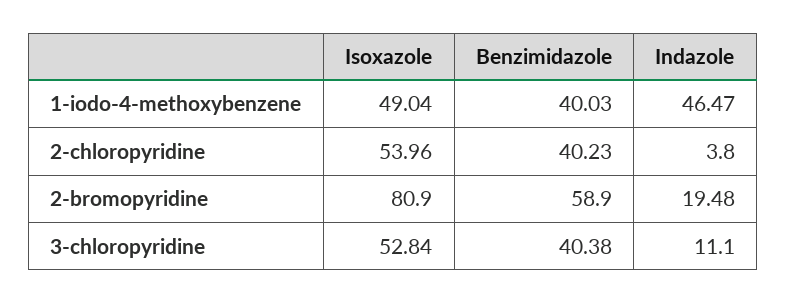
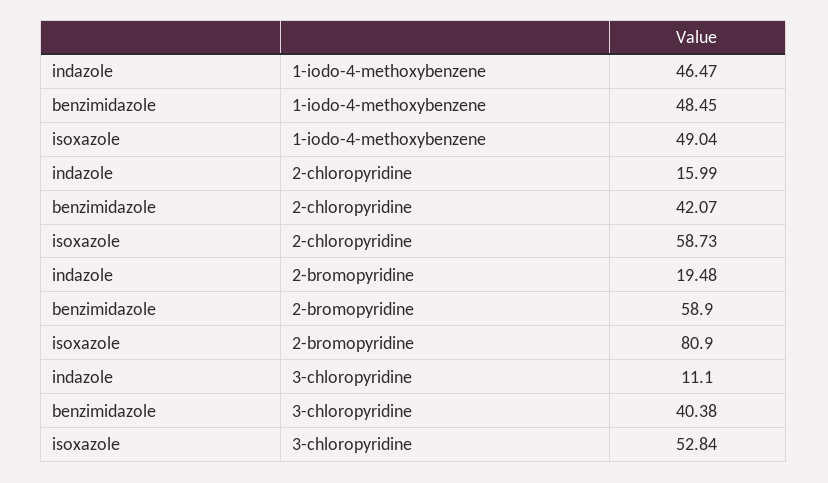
  {
    "Isoxazole": {
      "1-iodo-4-methoxybenzene": 49.04,
-     "2-chloropyridine": 53.96,
+     "2-chloropyridine": 58.73,
      "2-bromopyridine": 80.9,
      "3-chloropyridine": 52.84
    },
    "Benzimidazole": {
-     "1-iodo-4-methoxybenzene": 40.03,
+     "1-iodo-4-methoxybenzene": 48.45,
-     "2-chloropyridine": 40.23,
+     "2-chloropyridine": 42.07,
      "2-bromopyridine": 58.9,
      "3-chloropyridine": 40.38
    },
    "Indazole": {
      "1-iodo-4-methoxybenzene": 46.47,
-     "2-chloropyridine": 3.8,
+     "2-chloropyridine": 15.99,
      "2-bromopyridine": 19.48,
      "3-chloropyridine": 11.1
    }
  }

